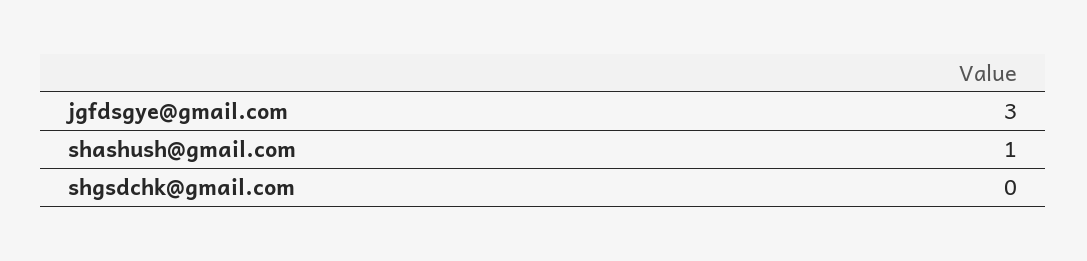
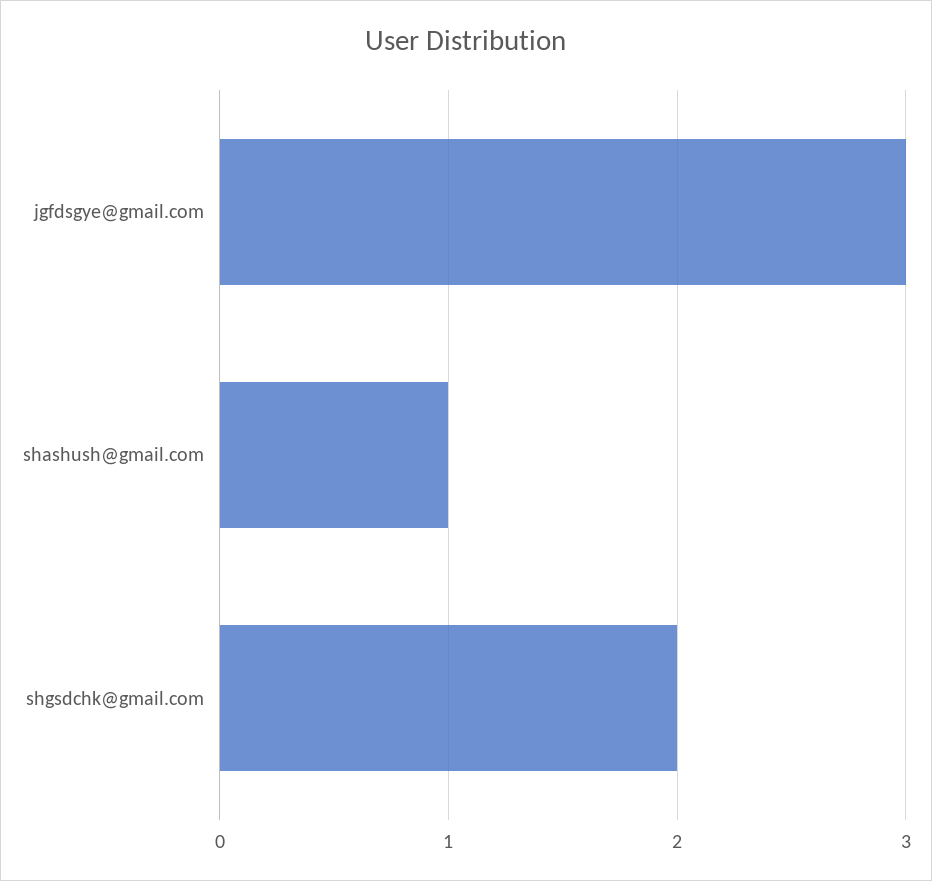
  {
    "jgfdsgye@gmail.com": 3,
    "shashush@gmail.com": 1,
-   "shgsdchk@gmail.com": 0
+   "shgsdchk@gmail.com": 2
  }

